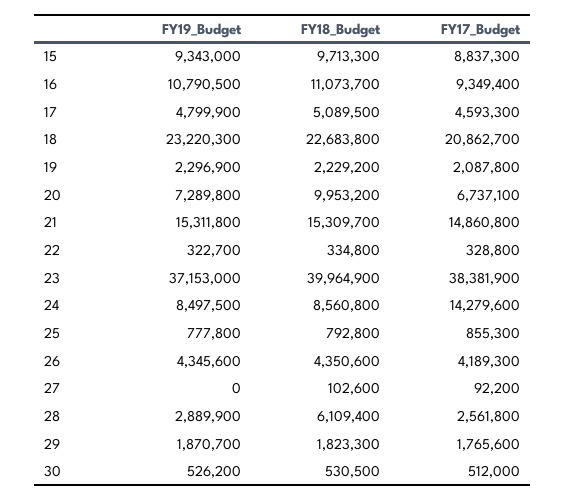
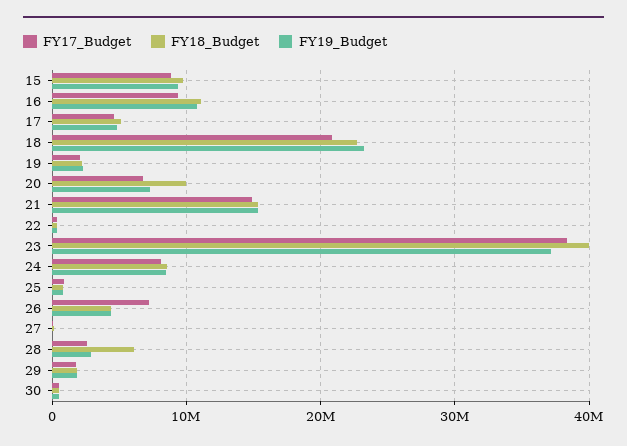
  {
    "FY19_Budget": {
      "15": 9343000,
      "16": 10790500,
      "17": 4799900,
      "18": 23220300,
      "19": 2296900,
      "20": 7289800,
      "21": 15311800,
      "22": 322700,
      "23": 37153000,
      "24": 8497500,
      "25": 777800,
      "26": 4345600,
      "27": 0,
      "28": 2889900,
      "29": 1870700,
      "30": 526200
    },
    "FY18_Budget": {
      "15": 9713300,
      "16": 11073700,
      "17": 5089500,
      "18": 22683800,
      "19": 2229200,
      "20": 9953200,
      "21": 15309700,
      "22": 334800,
      "23": 39964900,
      "24": 8560800,
      "25": 792800,
      "26": 4350600,
      "27": 102600,
      "28": 6109400,
      "29": 1823300,
      "30": 530500
    },
    "FY17_Budget": {
      "15": 8837300,
      "16": 9349400,
      "17": 4593300,
      "18": 20862700,
      "19": 2087800,
      "20": 6737100,
      "21": 14860800,
      "22": 328800,
      "23": 38381900,
-     "24": 14279600,
+     "24": 8000000,
      "25": 855300,
-     "26": 4189300,
+     "26": 7000000,
      "27": 92200,
      "28": 2561800,
      "29": 1765600,
      "30": 512000
    }
  }

